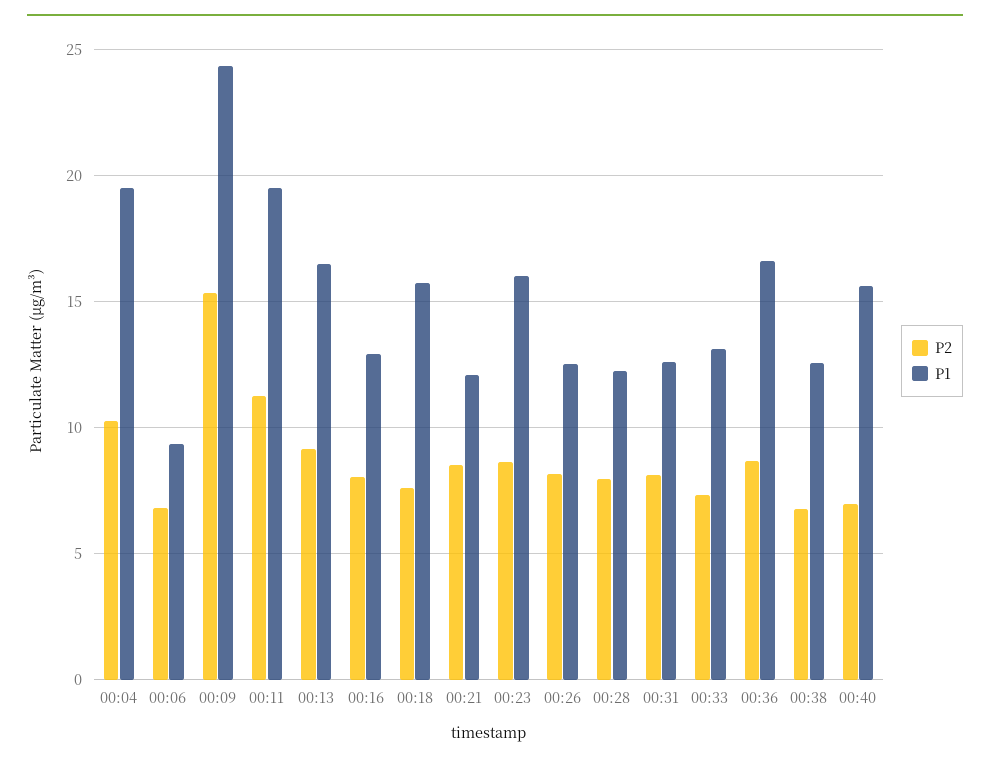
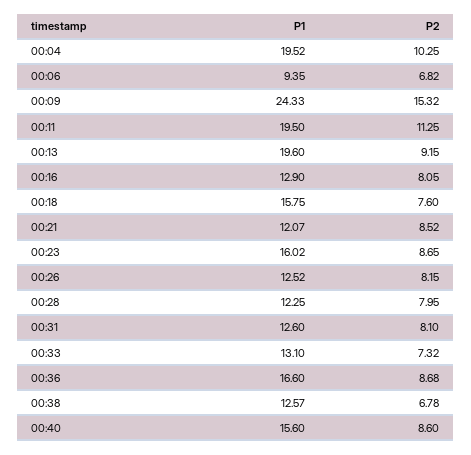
  {
    "P2": {
      "00:04": 10.25,
      "00:06": 6.82,
      "00:09": 15.32,
      "00:11": 11.25,
      "00:13": 9.15,
      "00:16": 8.05,
      "00:18": 7.6,
      "00:21": 8.52,
      "00:23": 8.65,
      "00:26": 8.15,
      "00:28": 7.95,
      "00:31": 8.1,
      "00:33": 7.32,
      "00:36": 8.68,
      "00:38": 6.78,
-     "00:40": 7
+     "00:40": 8.6
    },
    "P1": {
      "00:04": 19.52,
      "00:06": 9.35,
      "00:09": 24.33,
      "00:11": 19.5,
-     "00:13": 16.5,
+     "00:13": 19.6,
      "00:16": 12.9,
      "00:18": 15.75,
      "00:21": 12.07,
      "00:23": 16.02,
      "00:26": 12.52,
      "00:28": 12.25,
      "00:31": 12.6,
      "00:33": 13.1,
      "00:36": 16.6,
      "00:38": 12.57,
      "00:40": 15.6
    }
  }

